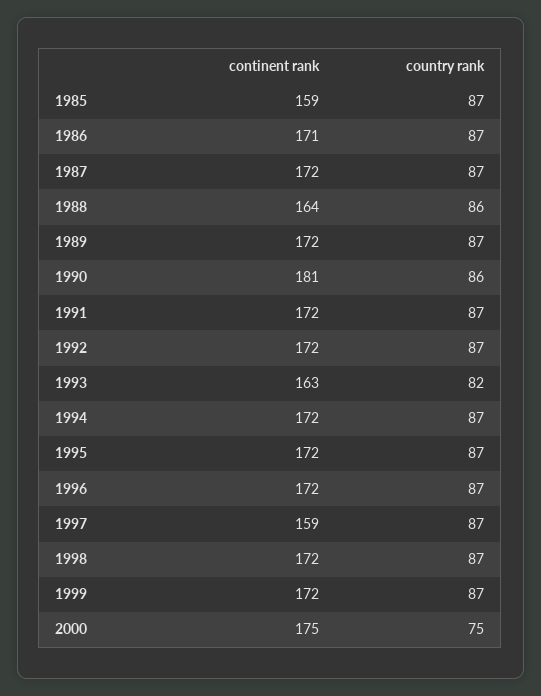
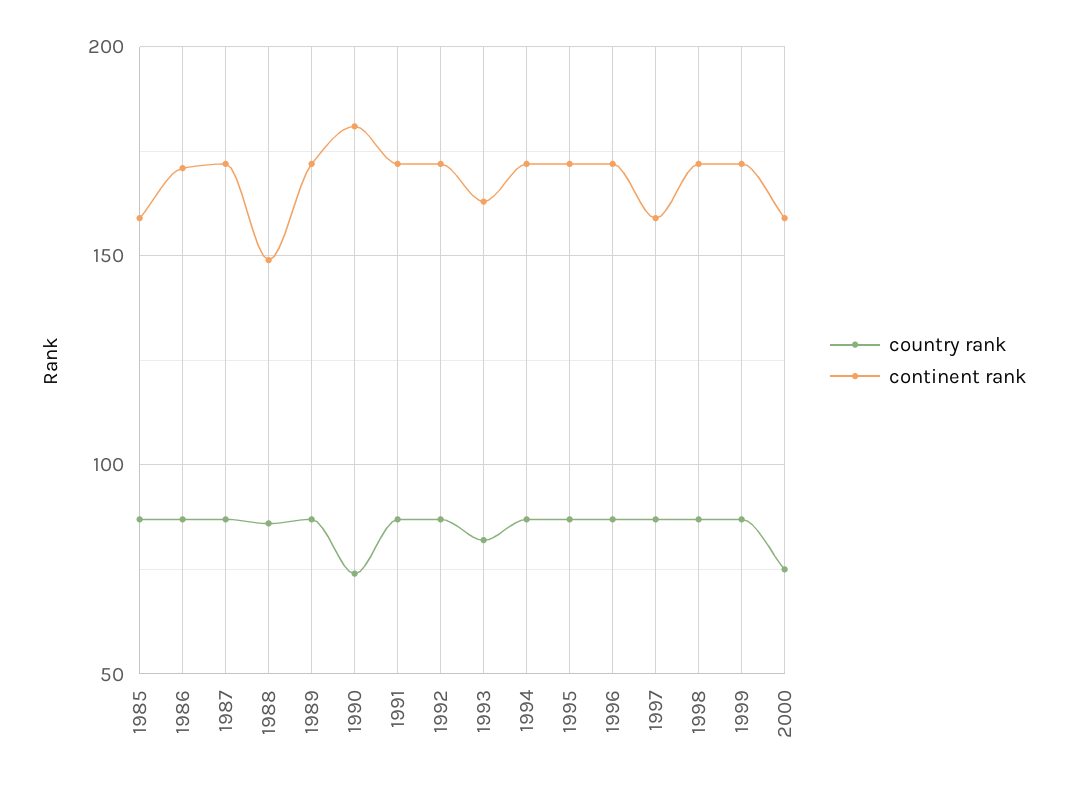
  {
    "continent rank": {
      "1985": 159,
      "1986": 171,
      "1987": 172,
-     "1988": 164,
+     "1988": 150,
      "1989": 172,
      "1990": 181,
      "1991": 172,
      "1992": 172,
      "1993": 163,
      "1994": 172,
      "1995": 172,
      "1996": 172,
      "1997": 159,
      "1998": 172,
      "1999": 172,
-     "2000": 175
+     "2000": 160
    },
    "country rank": {
      "1985": 87,
      "1986": 87,
      "1987": 87,
      "1988": 86,
      "1989": 87,
-     "1990": 86,
+     "1990": 75,
      "1991": 87,
      "1992": 87,
      "1993": 82,
      "1994": 87,
      "1995": 87,
      "1996": 87,
      "1997": 87,
      "1998": 87,
      "1999": 87,
      "2000": 75
    }
  }

